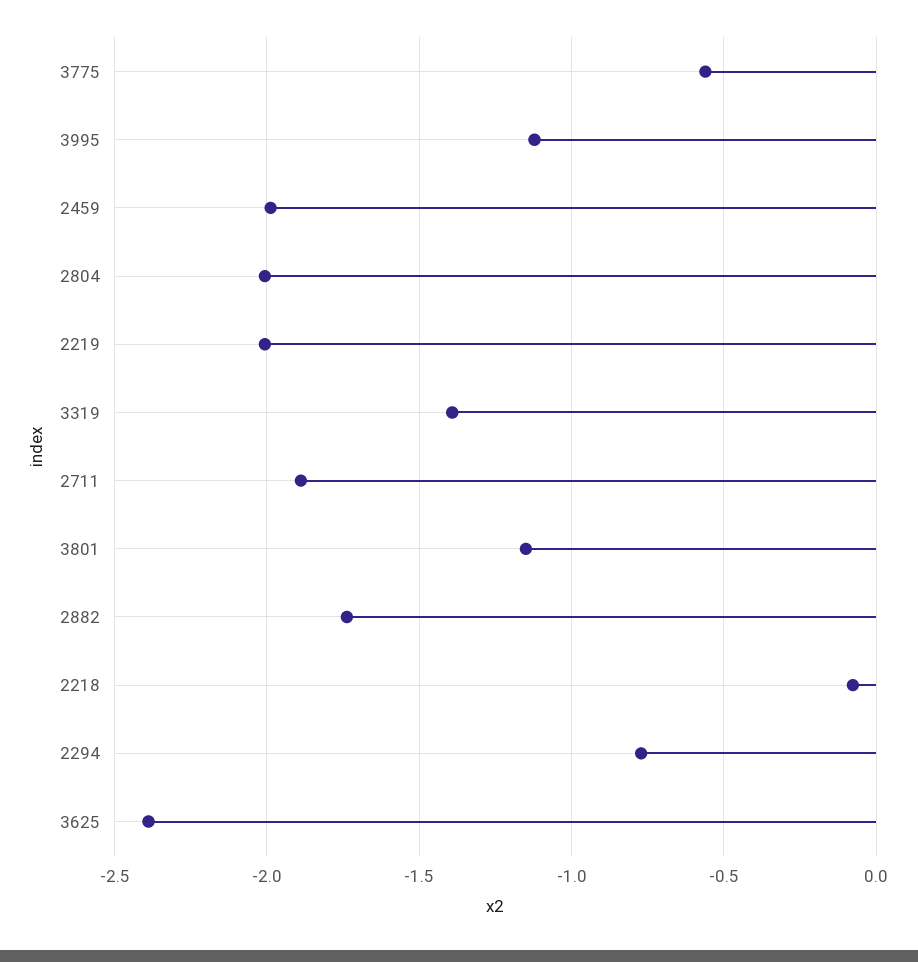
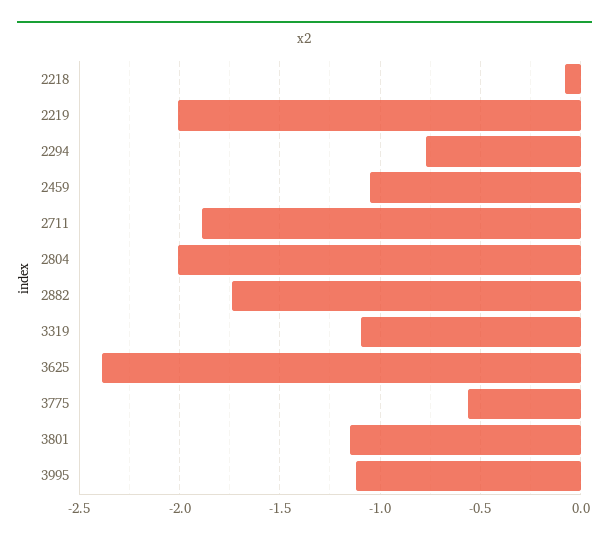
  {
    "3775": -0.55,
    "3995": -1.1,
-   "2459": -2,
+   "2459": -1.05,
    "2804": -2,
    "2219": -2,
-   "3319": -1.4,
+   "3319": -1.1,
    "2711": -1.9,
    "3801": -1.15,
    "2882": -1.75,
    "2218": -0.1,
    "2294": -0.75,
    "3625": -2.4
  }

